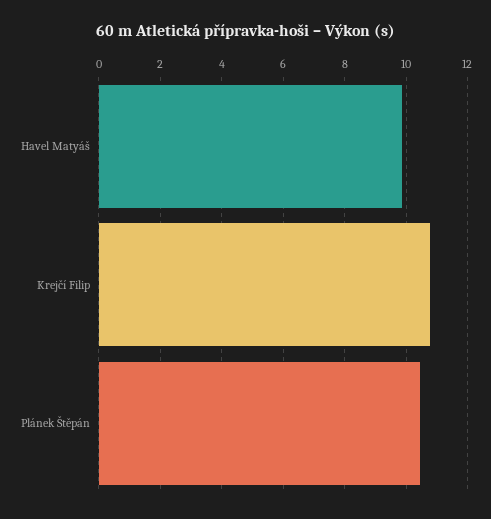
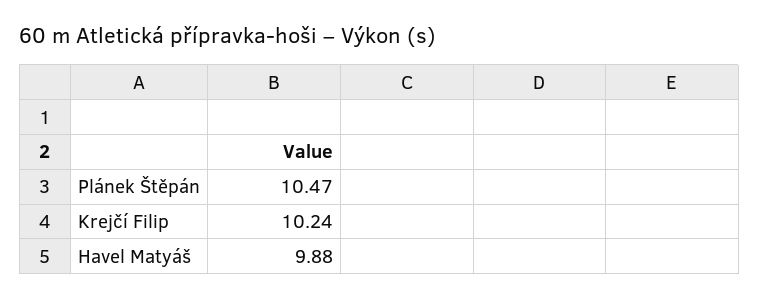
  {
    "Havel Matyáš": 9.88,
-   "Krejčí Filip": 10.8,
+   "Krejčí Filip": 10.24,
    "Plánek Štěpán": 10.47
  }

